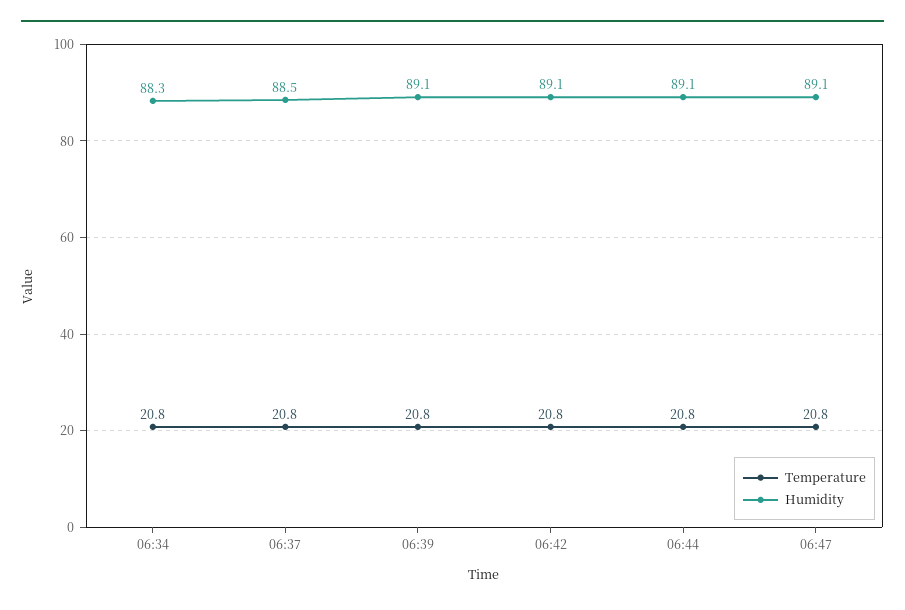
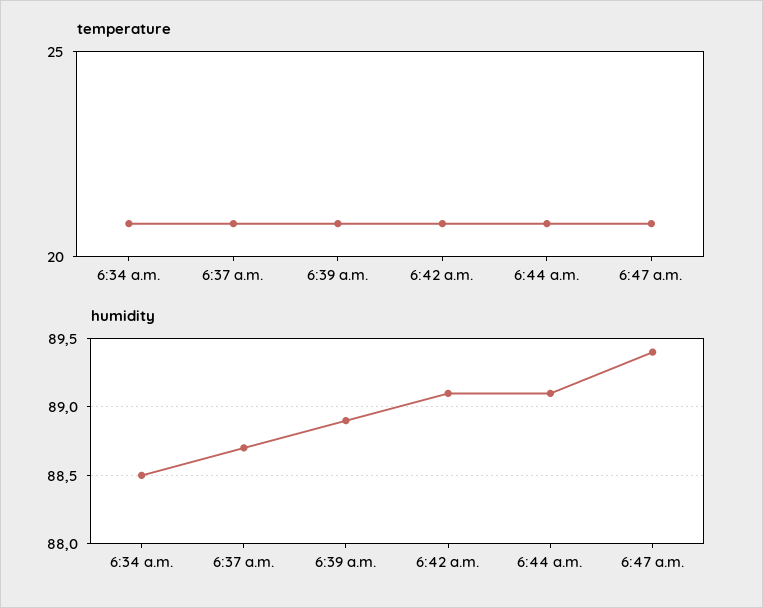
  {
    "Temperature": {
      "06:34": 20.8,
      "06:37": 20.8,
      "06:39": 20.8,
      "06:42": 20.8,
      "06:44": 20.8,
      "06:47": 20.8
    },
    "Humidity": {
-     "06:34": 88.3,
+     "06:34": 88.5,
-     "06:37": 88.5,
+     "06:37": 88.7,
-     "06:39": 89.1,
+     "06:39": 88.9,
      "06:42": 89.1,
      "06:44": 89.1,
-     "06:47": 89.1
+     "06:47": 89.4
    }
  }

